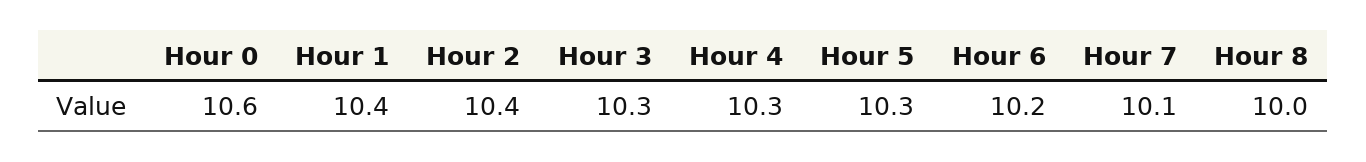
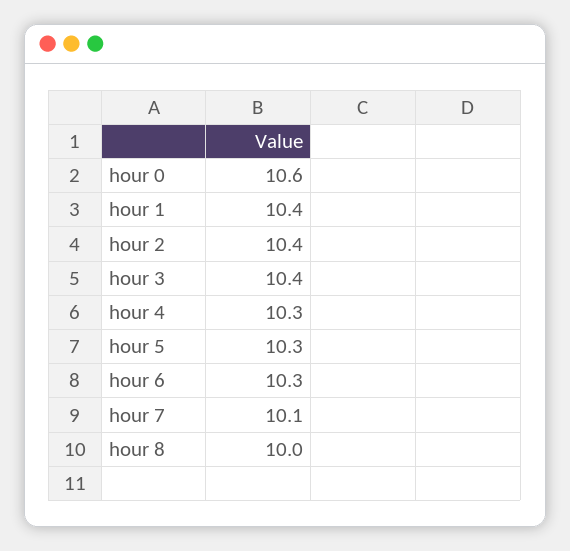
  {
    "Hour 0": 10.6,
    "Hour 1": 10.4,
    "Hour 2": 10.4,
-   "Hour 3": 10.3,
+   "Hour 3": 10.4,
    "Hour 4": 10.3,
    "Hour 5": 10.3,
-   "Hour 6": 10.2,
+   "Hour 6": 10.3,
    "Hour 7": 10.1,
    "Hour 8": 10
  }

